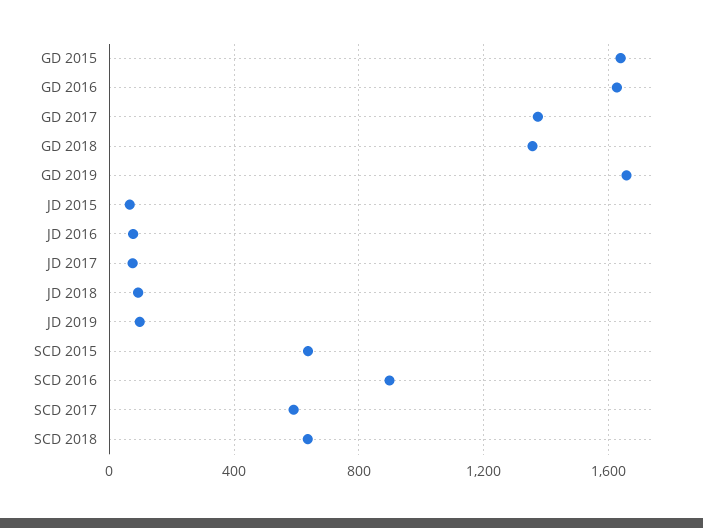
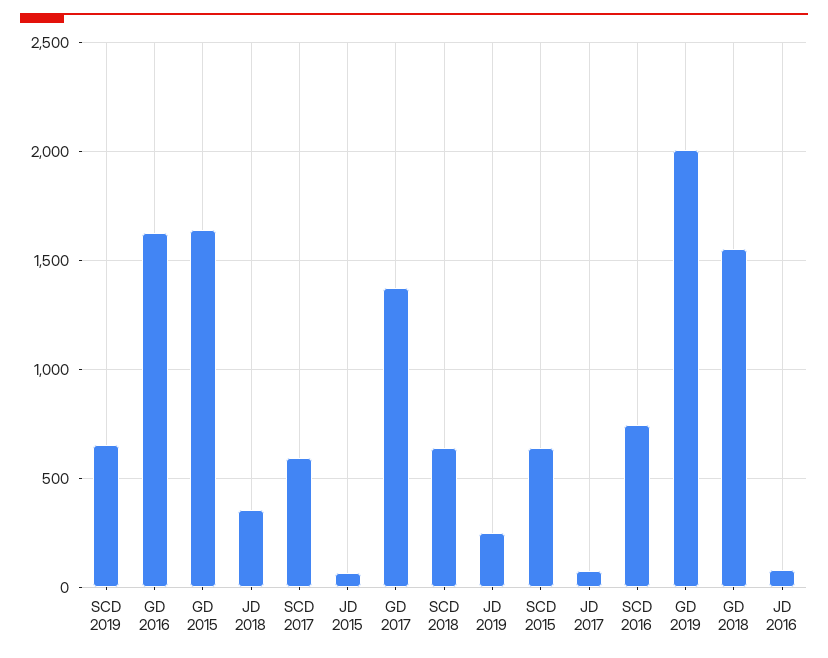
  {
    "GD 2015": 1650,
    "GD 2016": 1650,
    "GD 2017": 1350,
-   "GD 2018": 1350,
+   "GD 2018": 1550,
-   "GD 2019": 1650,
+   "GD 2019": 2000,
    "JD 2015": 50,
    "JD 2016": 100,
    "JD 2017": 100,
-   "JD 2018": 100,
+   "JD 2018": 350,
-   "JD 2019": 100,
+   "JD 2019": 250,
    "SCD 2015": 650,
-   "SCD 2016": 900,
+   "SCD 2016": 750,
    "SCD 2017": 600,
-   "SCD 2018": 650
+   "SCD 2018": 650,
+   "SCD 2019": 650
  }

